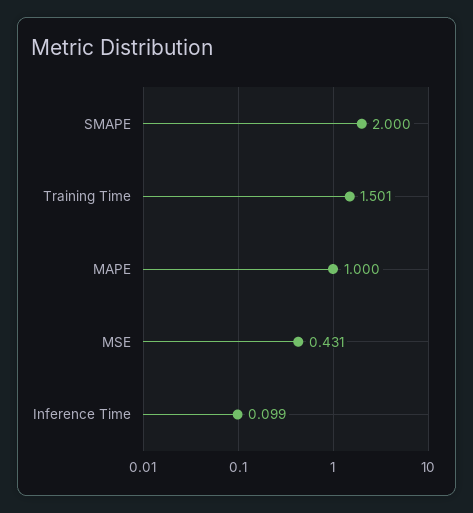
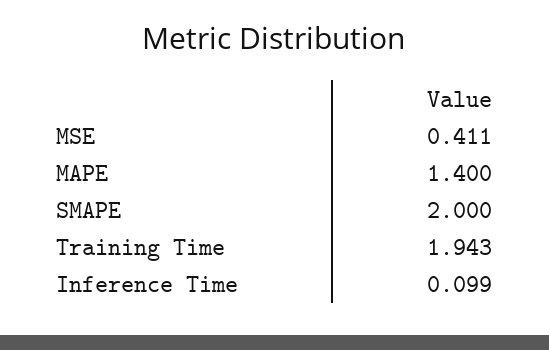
  {
    "SMAPE": 2,
-   "Training Time": 1.501,
+   "Training Time": 1.943,
-   "MAPE": 1,
+   "MAPE": 1.4,
-   "MSE": 0.431,
+   "MSE": 0.411,
    "Inference Time": 0.099
  }

